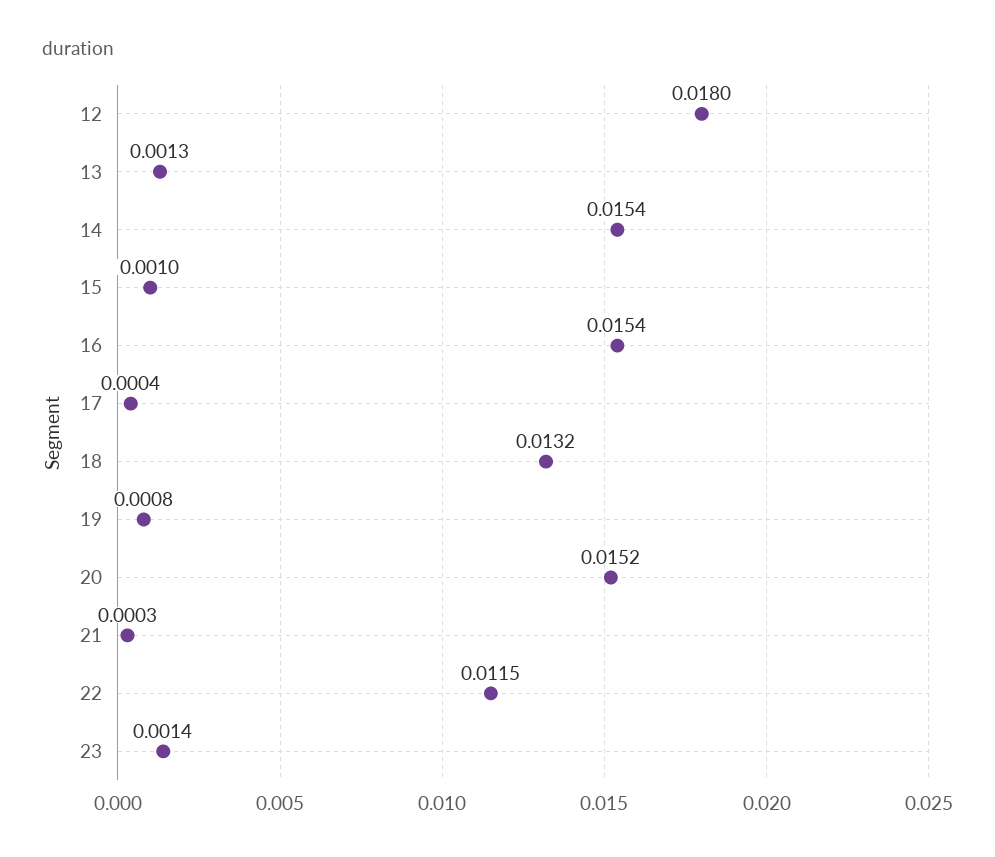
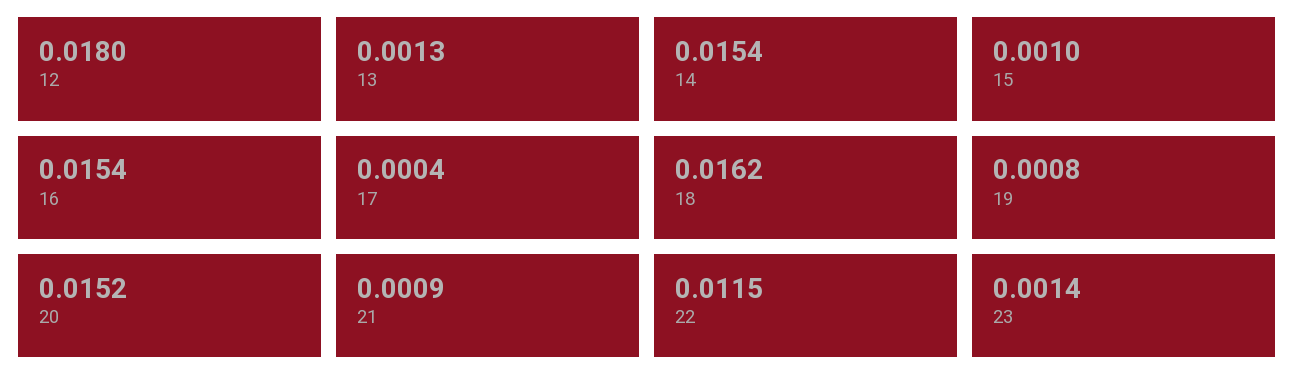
  {
    "12": 0.018,
    "13": 0.0013,
    "14": 0.0154,
    "15": 0.001,
    "16": 0.0154,
    "17": 0.0004,
-   "18": 0.0132,
+   "18": 0.0162,
    "19": 0.0008,
    "20": 0.0152,
-   "21": 0.0003,
+   "21": 0.0009,
    "22": 0.0115,
    "23": 0.0014
  }

